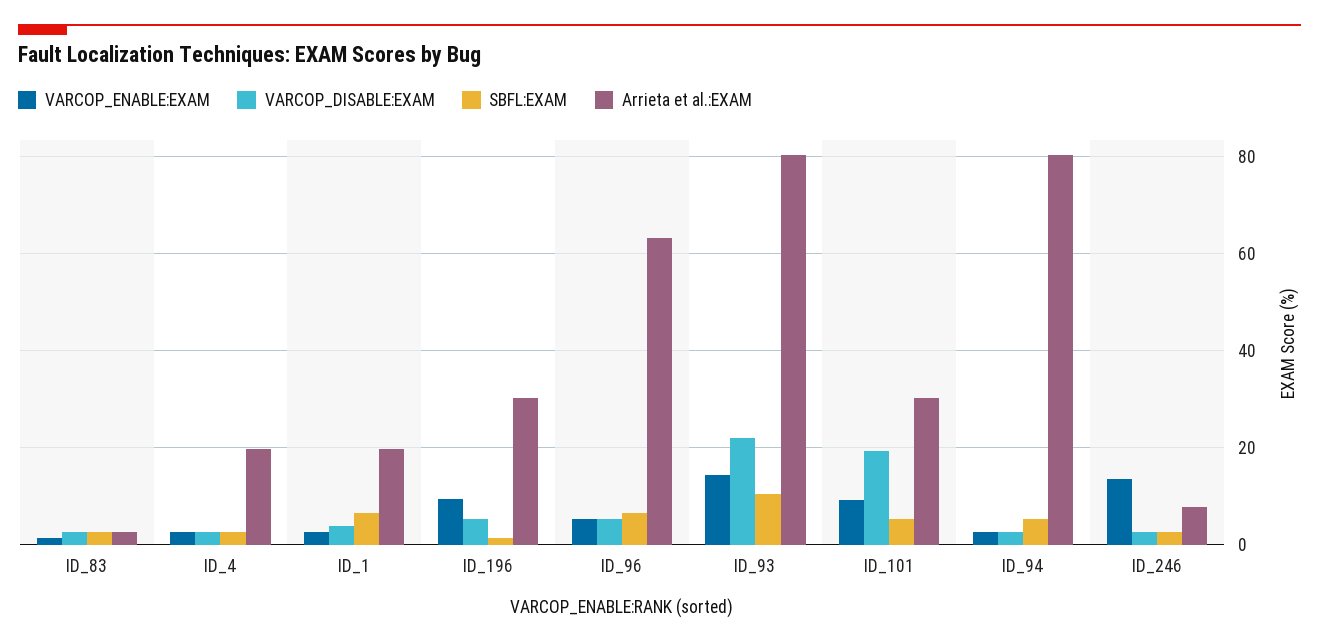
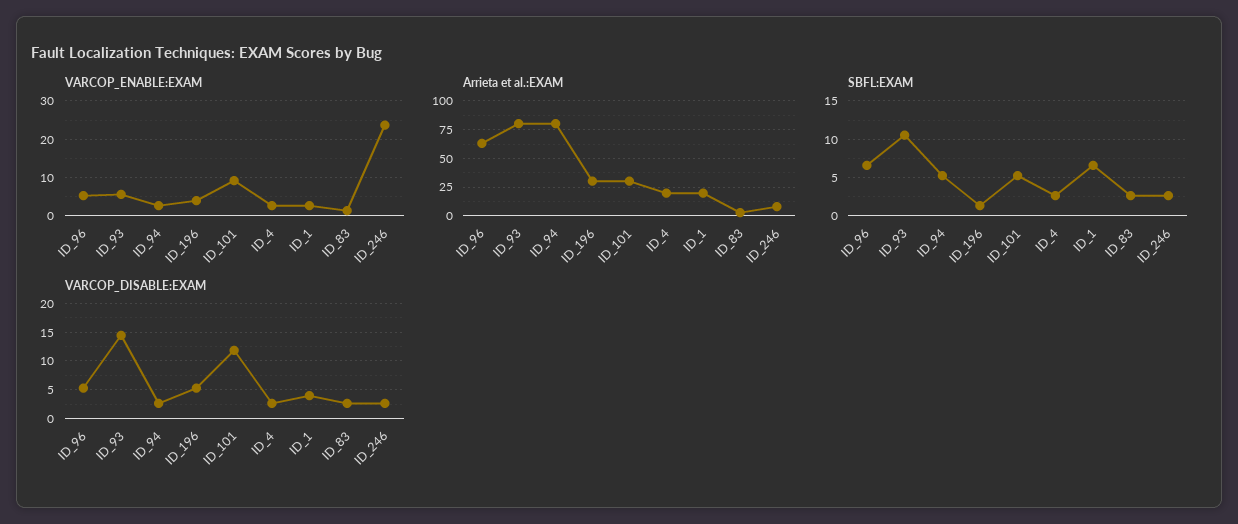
  {
    "VARCOP_ENABLE:EXAM": {
      "ID_83": 2,
      "ID_4": 2,
      "ID_1": 2,
-     "ID_196": 10,
+     "ID_196": 4,
      "ID_96": 6,
-     "ID_93": 14,
+     "ID_93": 6,
      "ID_101": 10,
      "ID_94": 2,
-     "ID_246": 14
+     "ID_246": 24
    },
    "VARCOP_DISABLE:EXAM": {
      "ID_83": 2,
      "ID_4": 2,
      "ID_1": 4,
      "ID_196": 6,
      "ID_96": 6,
-     "ID_93": 22,
+     "ID_93": 15,
-     "ID_101": 20,
+     "ID_101": 12.5,
      "ID_94": 2,
      "ID_246": 2
    },
    "SBFL:EXAM": {
      "ID_83": 3,
      "ID_4": 3,
      "ID_1": 7,
      "ID_196": 1,
      "ID_96": 7,
      "ID_93": 11,
      "ID_101": 5,
      "ID_94": 5,
      "ID_246": 3
    },
    "Arrieta et al.:EXAM": {
      "ID_83": 2,
      "ID_4": 20,
      "ID_1": 20,
      "ID_196": 30,
      "ID_96": 64,
      "ID_93": 80,
      "ID_101": 30,
      "ID_94": 80,
      "ID_246": 8
    }
  }

